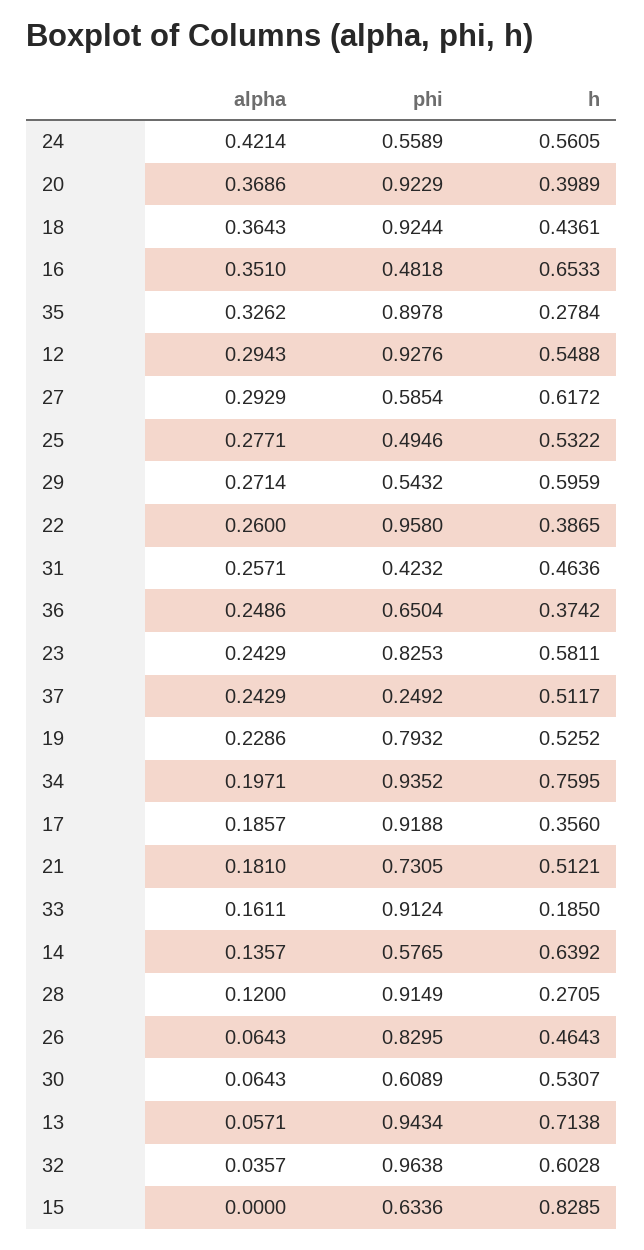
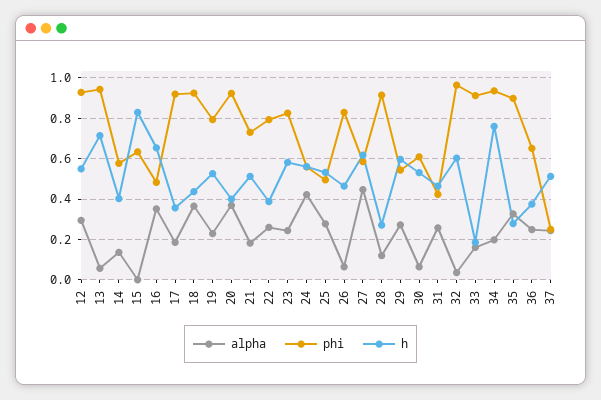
  {
    "alpha": {
      "24": 0.4214,
      "20": 0.3686,
      "18": 0.3643,
      "16": 0.351,
      "35": 0.3262,
      "12": 0.2943,
-     "27": 0.2929,
+     "27": 0.45,
      "25": 0.2771,
      "29": 0.2714,
      "22": 0.26,
      "31": 0.2571,
      "36": 0.2486,
      "23": 0.2429,
      "37": 0.2429,
      "19": 0.2286,
      "34": 0.1971,
      "17": 0.1857,
      "21": 0.181,
      "33": 0.1611,
      "14": 0.1357,
      "28": 0.12,
      "26": 0.0643,
      "30": 0.0643,
      "13": 0.0571,
      "32": 0.0357,
      "15": 0
    },
    "phi": {
      "24": 0.5589,
      "20": 0.9229,
      "18": 0.9244,
      "16": 0.4818,
      "35": 0.8978,
      "12": 0.9276,
      "27": 0.5854,
      "25": 0.4946,
      "29": 0.5432,
-     "22": 0.958,
+     "22": 0.8,
      "31": 0.4232,
      "36": 0.6504,
      "23": 0.8253,
      "37": 0.2492,
      "19": 0.7932,
      "34": 0.9352,
      "17": 0.9188,
      "21": 0.7305,
      "33": 0.9124,
      "14": 0.5765,
      "28": 0.9149,
      "26": 0.8295,
      "30": 0.6089,
      "13": 0.9434,
      "32": 0.9638,
      "15": 0.6336
    },
    "h": {
      "24": 0.5605,
      "20": 0.3989,
      "18": 0.4361,
      "16": 0.6533,
      "35": 0.2784,
      "12": 0.5488,
      "27": 0.6172,
      "25": 0.5322,
      "29": 0.5959,
      "22": 0.3865,
      "31": 0.4636,
      "36": 0.3742,
      "23": 0.5811,
      "37": 0.5117,
      "19": 0.5252,
      "34": 0.7595,
      "17": 0.356,
      "21": 0.5121,
      "33": 0.185,
-     "14": 0.6392,
+     "14": 0.4,
      "28": 0.2705,
      "26": 0.4643,
      "30": 0.5307,
      "13": 0.7138,
      "32": 0.6028,
      "15": 0.8285
    }
  }

